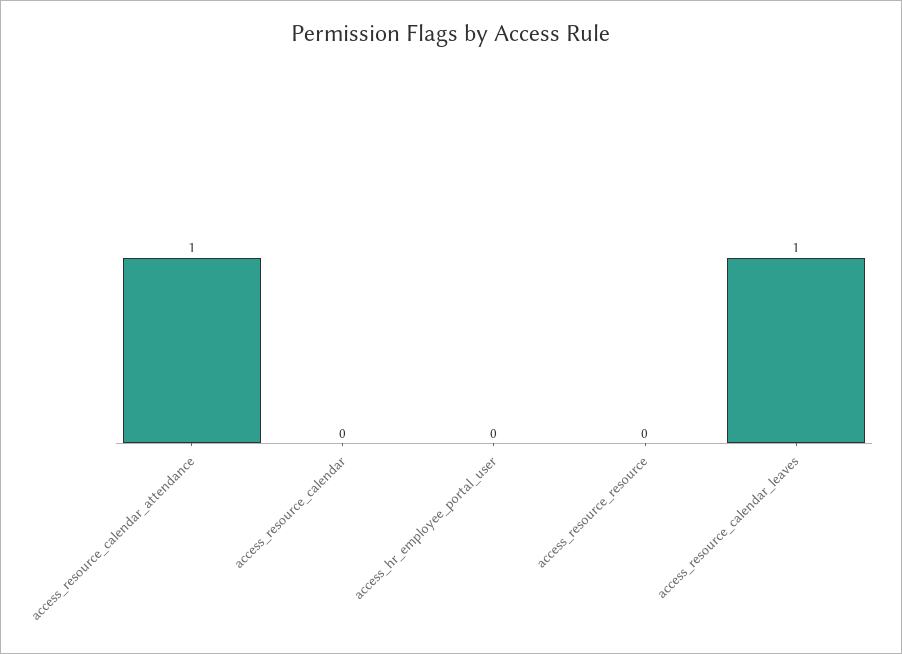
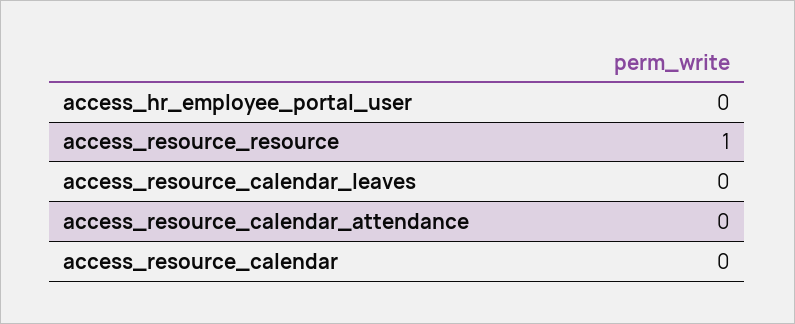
  {
-   "access_resource_calendar_attendance": 1,
+   "access_resource_calendar_attendance": 0,
    "access_resource_calendar": 0,
    "access_hr_employee_portal_user": 0,
-   "access_resource_resource": 0,
+   "access_resource_resource": 1,
-   "access_resource_calendar_leaves": 1
+   "access_resource_calendar_leaves": 0
  }

